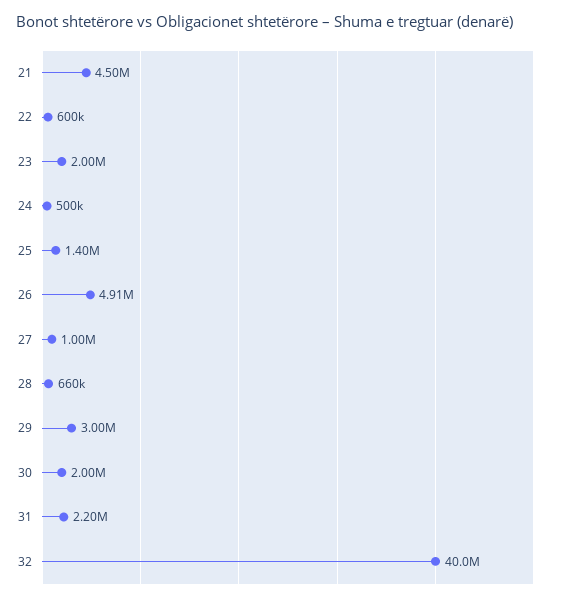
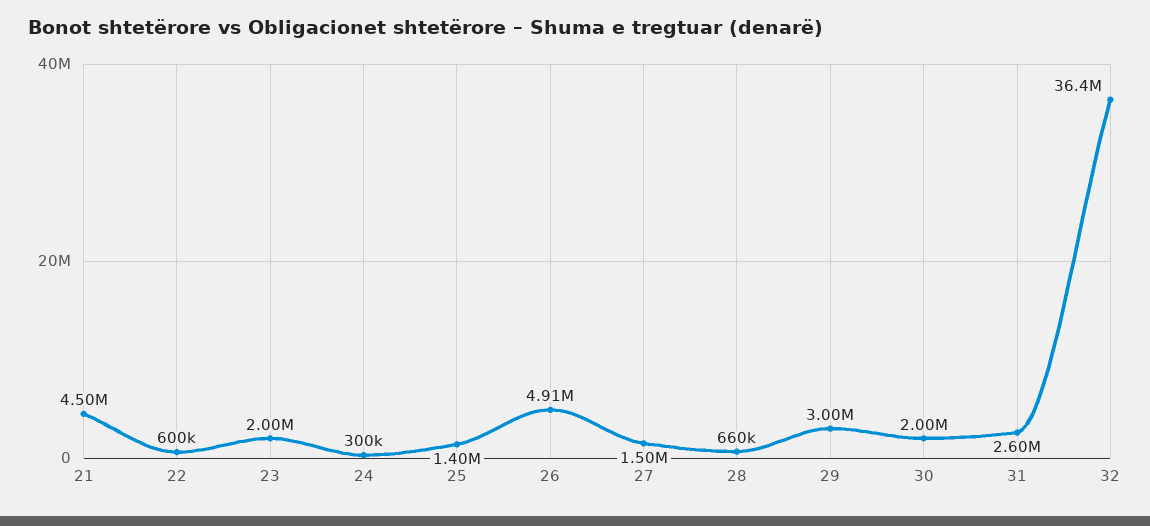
  {
    "21": 4500000,
    "22": 600000,
    "23": 2000000,
-   "24": 500000,
+   "24": 300000,
    "25": 1400000,
    "26": 4910000,
-   "27": 1000000,
+   "27": 1500000,
    "28": 660000,
    "29": 3000000,
    "30": 2000000,
-   "31": 2200000,
+   "31": 2600000,
-   "32": 40000000
+   "32": 36400000
  }

